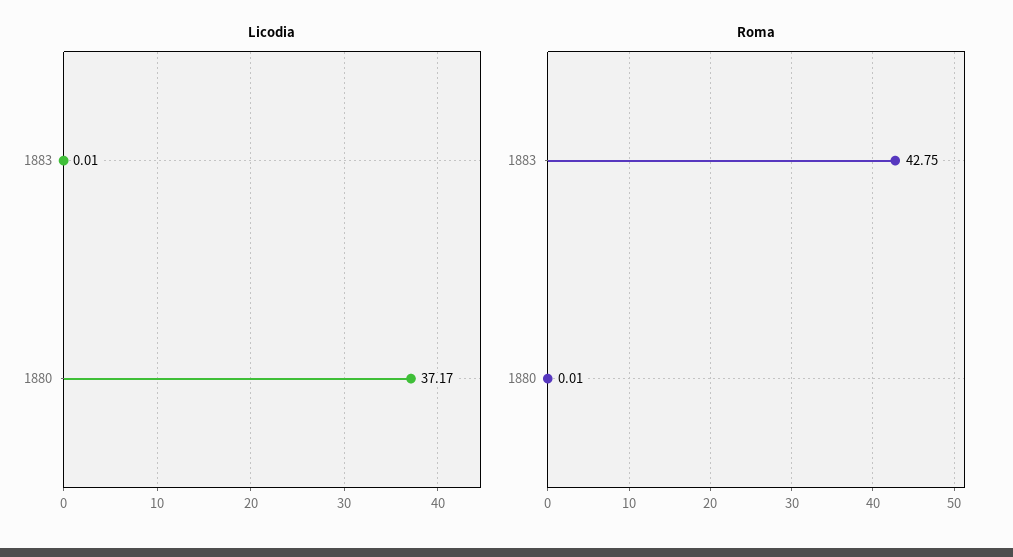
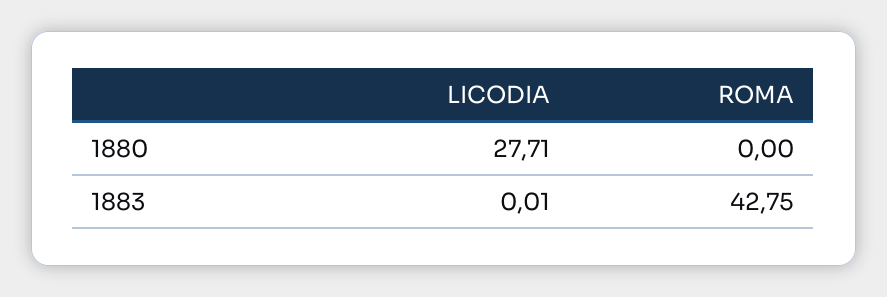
  {
    "Licodia": {
      "1883": 0.01,
-     "1880": 37.17
+     "1880": 27.71
    },
    "Roma": {
      "1883": 42.75,
-     "1880": 0.01
+     "1880": 0
    }
  }

